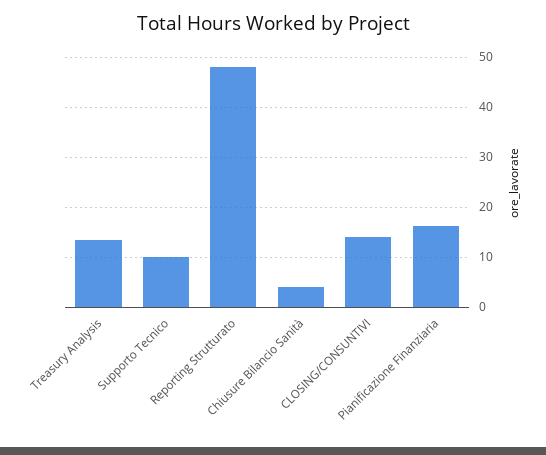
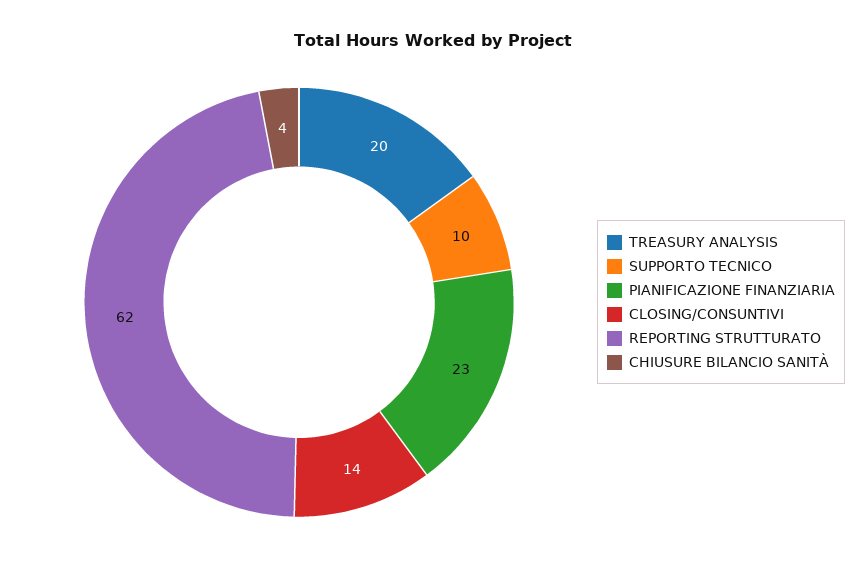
  {
-   "Treasury Analysis": 14,
+   "Treasury Analysis": 20,
    "Supporto Tecnico": 10,
-   "Reporting Strutturato": 48,
+   "Reporting Strutturato": 62,
    "Chiusure Bilancio Sanità": 4,
    "CLOSING/CONSUNTIVI": 14,
-   "Pianificazione Finanziaria": 16
+   "Pianificazione Finanziaria": 23
  }

